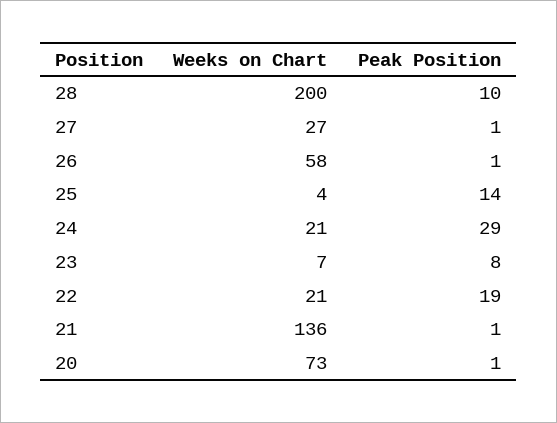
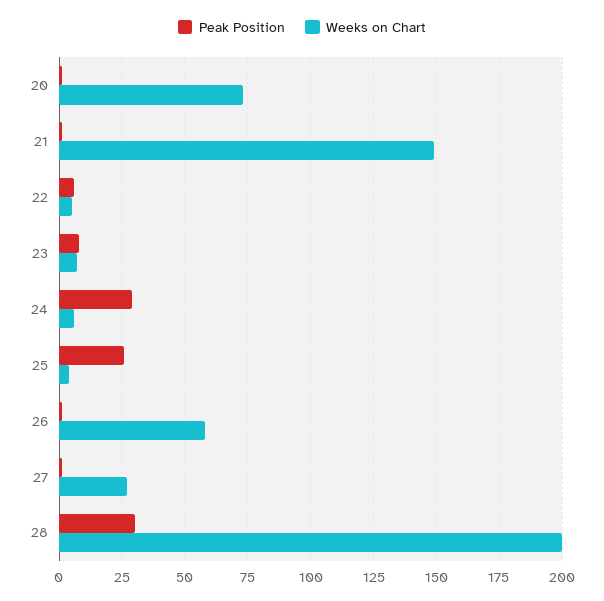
  {
    "Weeks on Chart": {
      "28": 200,
      "27": 27,
      "26": 58,
      "25": 4,
-     "24": 21,
+     "24": 5,
      "23": 7,
-     "22": 21,
+     "22": 5,
-     "21": 136,
+     "21": 150,
      "20": 73
    },
    "Peak Position": {
-     "28": 10,
+     "28": 30,
      "27": 1,
      "26": 1,
-     "25": 14,
+     "25": 25,
      "24": 29,
      "23": 8,
-     "22": 19,
+     "22": 5,
      "21": 1,
      "20": 1
    }
  }

